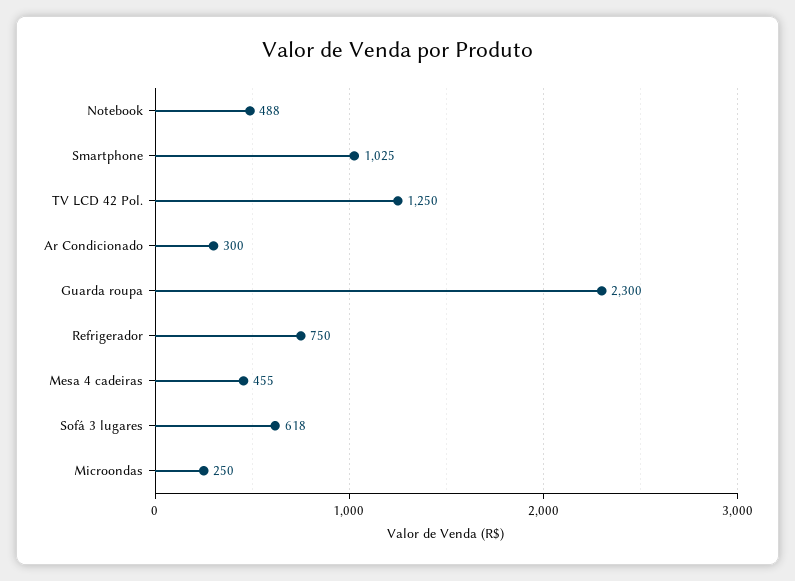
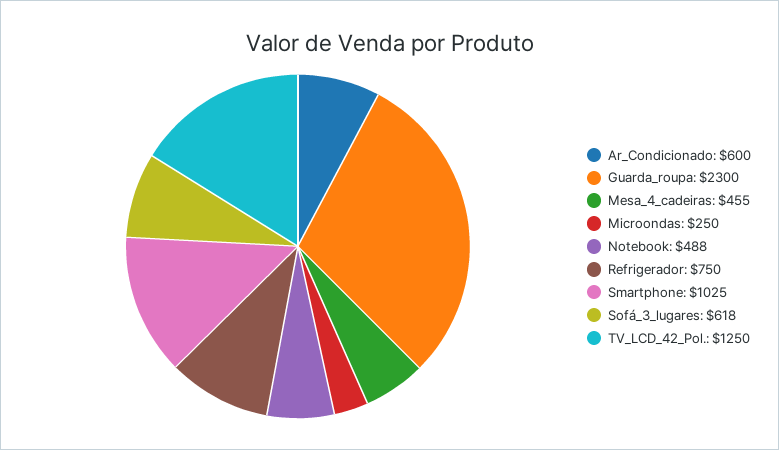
  {
    "Notebook": 488,
    "Smartphone": 1025,
    "TV LCD 42 Pol.": 1250,
-   "Ar Condicionado": 300,
+   "Ar Condicionado": 600,
    "Guarda roupa": 2300,
    "Refrigerador": 750,
    "Mesa 4 cadeiras": 455,
    "Sofá 3 lugares": 618,
    "Microondas": 250
  }

